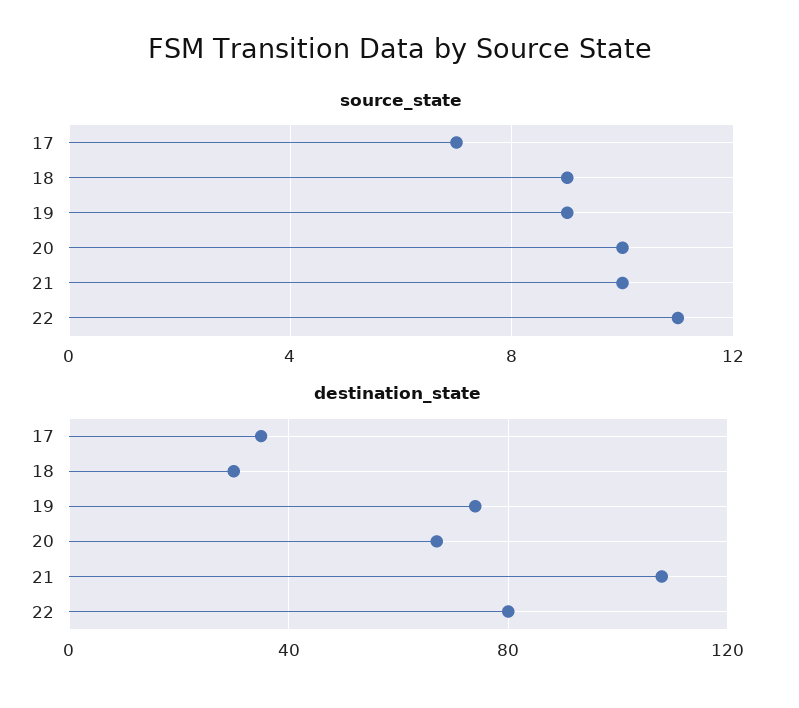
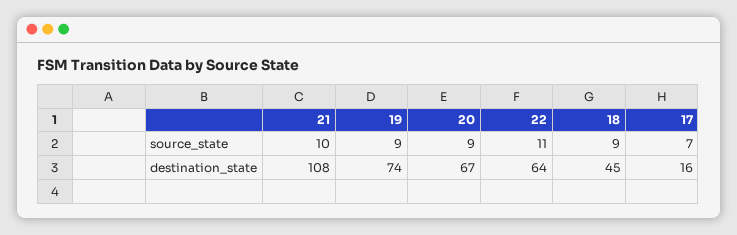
  {
    "source_state": {
      "17": 7,
      "18": 9,
      "19": 9,
-     "20": 10,
+     "20": 9,
      "21": 10,
      "22": 11
    },
    "destination_state": {
-     "17": 35,
+     "17": 16,
-     "18": 30,
+     "18": 45,
      "19": 74,
      "20": 67,
      "21": 108,
-     "22": 80
+     "22": 64
    }
  }

